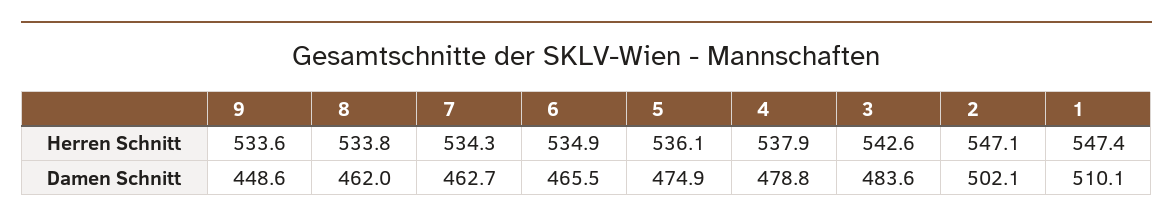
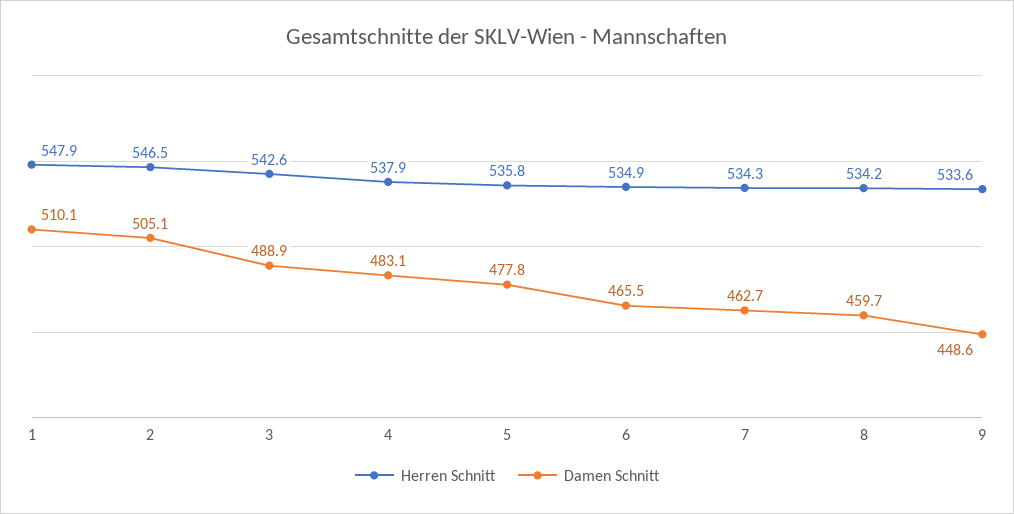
  {
    "Herren Schnitt": {
      "9": 533.6,
-     "8": 533.8,
+     "8": 534.2,
      "7": 534.3,
      "6": 534.9,
-     "5": 536.1,
+     "5": 535.8,
      "4": 537.9,
      "3": 542.6,
-     "2": 547.1,
+     "2": 546.5,
-     "1": 547.4
+     "1": 547.9
    },
    "Damen Schnitt": {
      "9": 448.6,
-     "8": 462,
+     "8": 459.7,
      "7": 462.7,
      "6": 465.5,
-     "5": 474.9,
+     "5": 477.8,
-     "4": 478.8,
+     "4": 483.1,
-     "3": 483.6,
+     "3": 488.9,
-     "2": 502.1,
+     "2": 505.1,
      "1": 510.1
    }
  }

